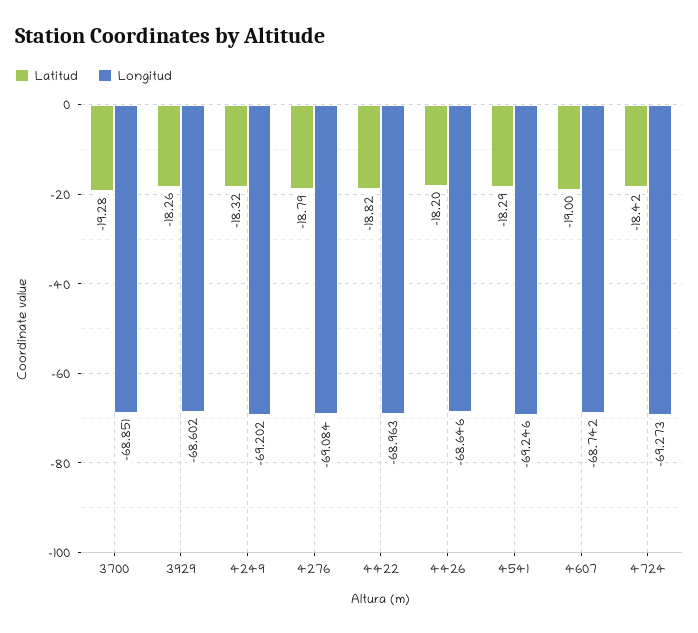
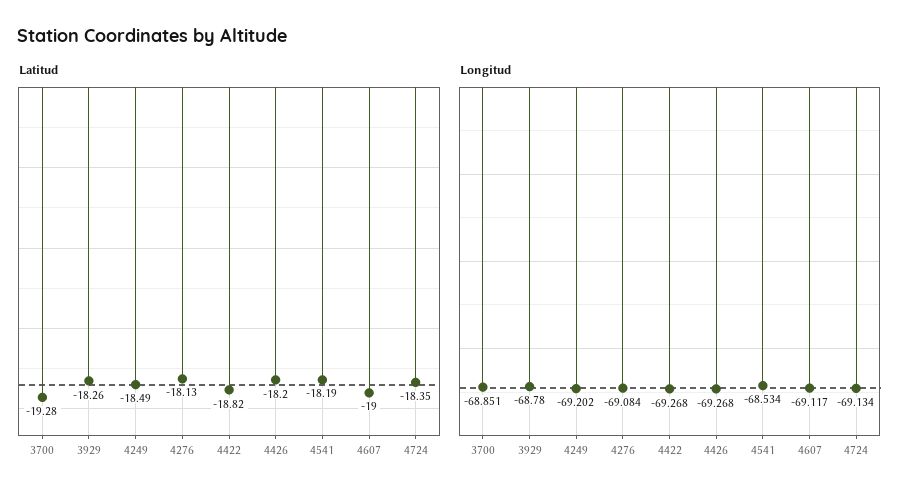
  {
    "Latitud": {
      "3700": -19.28,
      "3929": -18.26,
-     "4249": -18.32,
+     "4249": -18.49,
-     "4276": -18.79,
+     "4276": -18.13,
      "4422": -18.82,
      "4426": -18.2,
-     "4541": -18.29,
+     "4541": -18.19,
      "4607": -19,
-     "4724": -18.42
+     "4724": -18.35
    },
    "Longitud": {
      "3700": -68.851,
-     "3929": -68.602,
+     "3929": -68.78,
      "4249": -69.202,
      "4276": -69.084,
-     "4422": -68.963,
+     "4422": -69.268,
-     "4426": -68.646,
+     "4426": -69.268,
-     "4541": -69.246,
+     "4541": -68.534,
-     "4607": -68.742,
+     "4607": -69.117,
-     "4724": -69.273
+     "4724": -69.134
    }
  }

